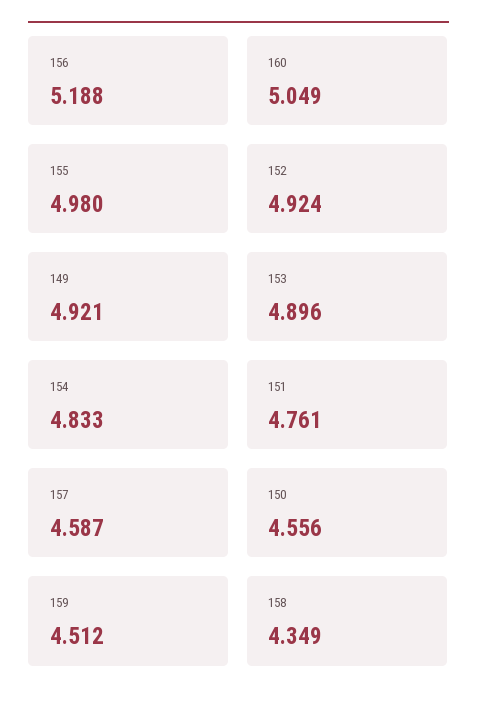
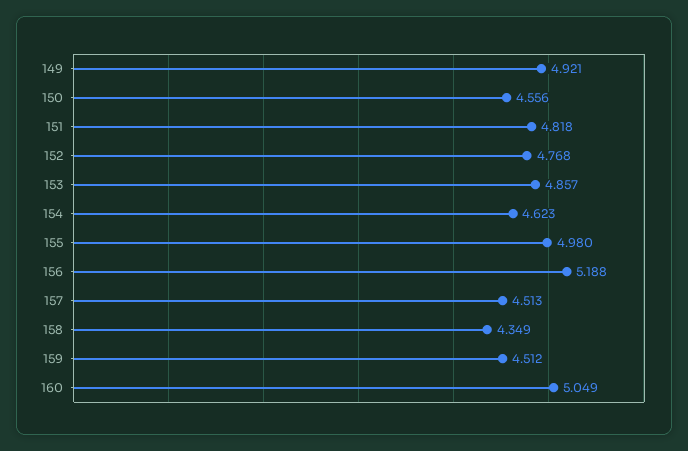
  {
    "156": 5.188,
    "160": 5.049,
    "155": 4.98,
-   "152": 4.924,
+   "152": 4.768,
    "149": 4.921,
-   "153": 4.896,
+   "153": 4.857,
-   "154": 4.833,
+   "154": 4.623,
-   "151": 4.761,
+   "151": 4.818,
-   "157": 4.587,
+   "157": 4.513,
    "150": 4.556,
    "159": 4.512,
    "158": 4.349
  }

